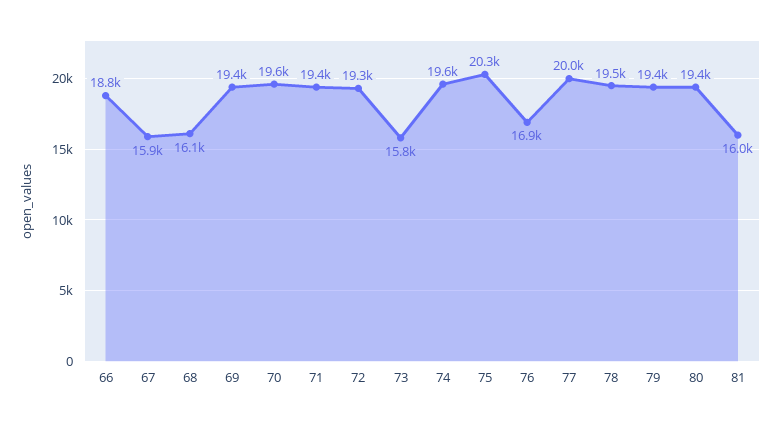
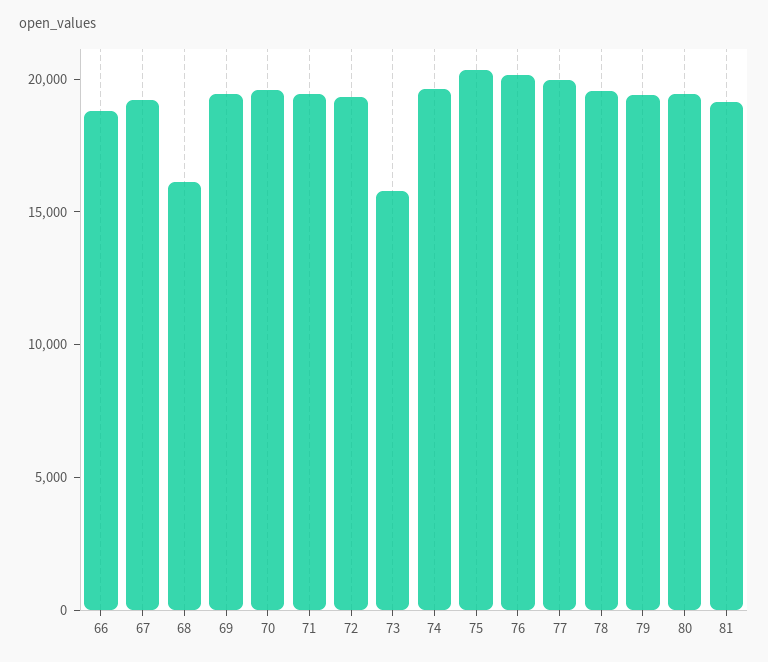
  {
    "66": 18800,
-   "67": 15900,
+   "67": 19000,
    "68": 16100,
    "69": 19400,
    "70": 19600,
    "71": 19400,
    "72": 19300,
    "73": 15800,
    "74": 19600,
    "75": 20300,
-   "76": 16900,
+   "76": 20000,
    "77": 20000,
    "78": 19500,
    "79": 19400,
    "80": 19400,
-   "81": 16000
+   "81": 19000
  }

